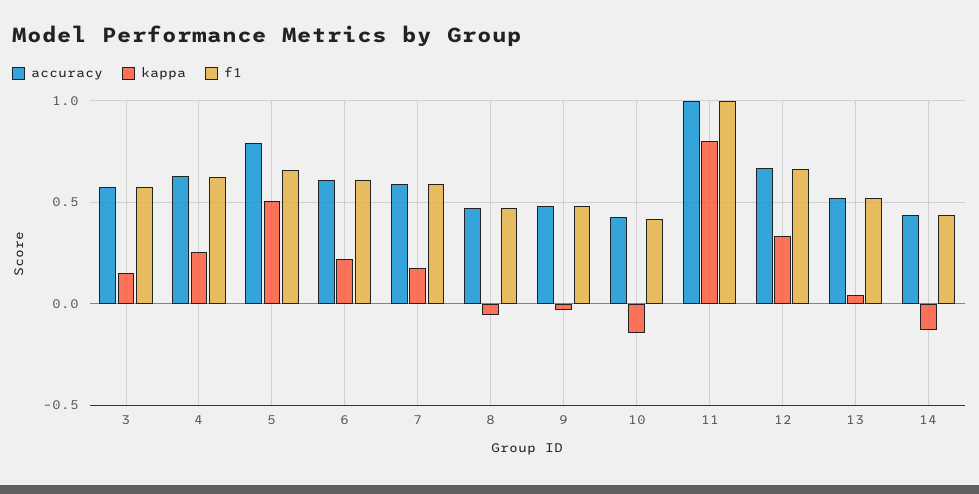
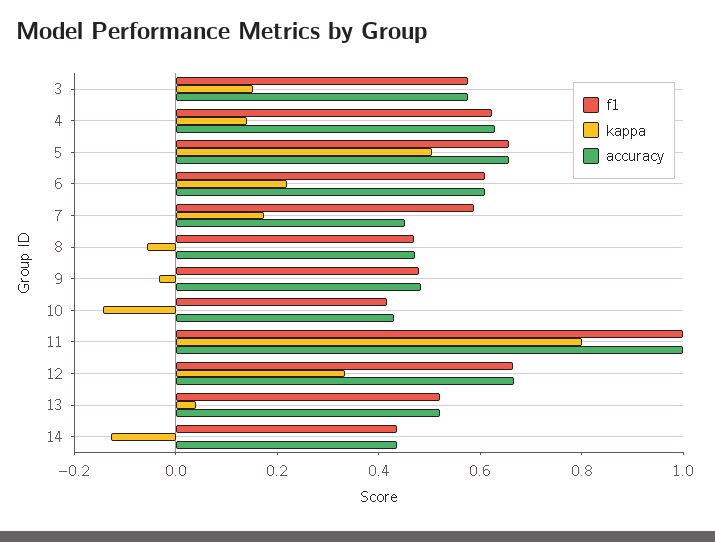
  {
    "accuracy": {
      "3": 0.6,
      "4": 0.65,
-     "5": 0.8,
+     "5": 0.65,
      "6": 0.6,
-     "7": 0.6,
+     "7": 0.45,
      "8": 0.45,
      "9": 0.5,
      "10": 0.45,
      "11": 1,
      "12": 0.65,
      "13": 0.5,
      "14": 0.45
    },
    "kappa": {
      "3": 0.15,
-     "4": 0.25,
+     "4": 0.15,
      "5": 0.5,
      "6": 0.2,
      "7": 0.15,
      "8": -0.05,
      "9": -0.05,
      "10": -0.15,
      "11": 0.8,
      "12": 0.35,
      "13": 0.05,
      "14": -0.15
    },
    "f1": {
      "3": 0.6,
      "4": 0.6,
      "5": 0.65,
      "6": 0.6,
      "7": 0.6,
      "8": 0.45,
      "9": 0.5,
      "10": 0.4,
      "11": 1,
      "12": 0.65,
      "13": 0.5,
      "14": 0.45
    }
  }

